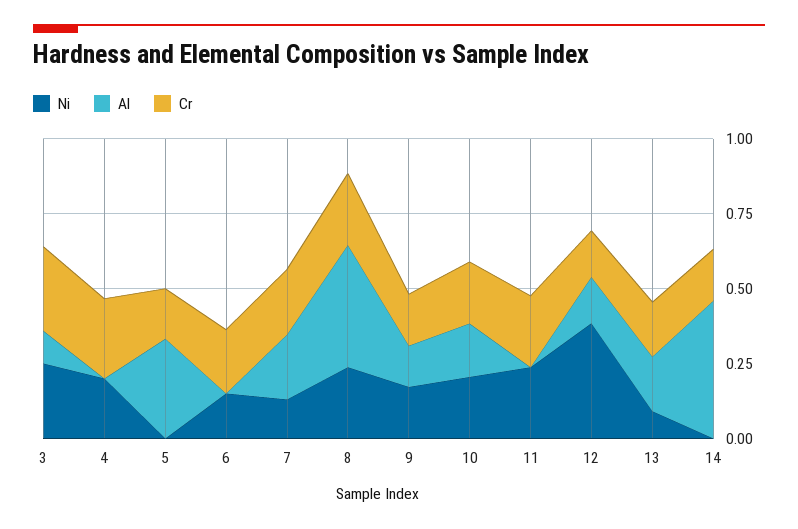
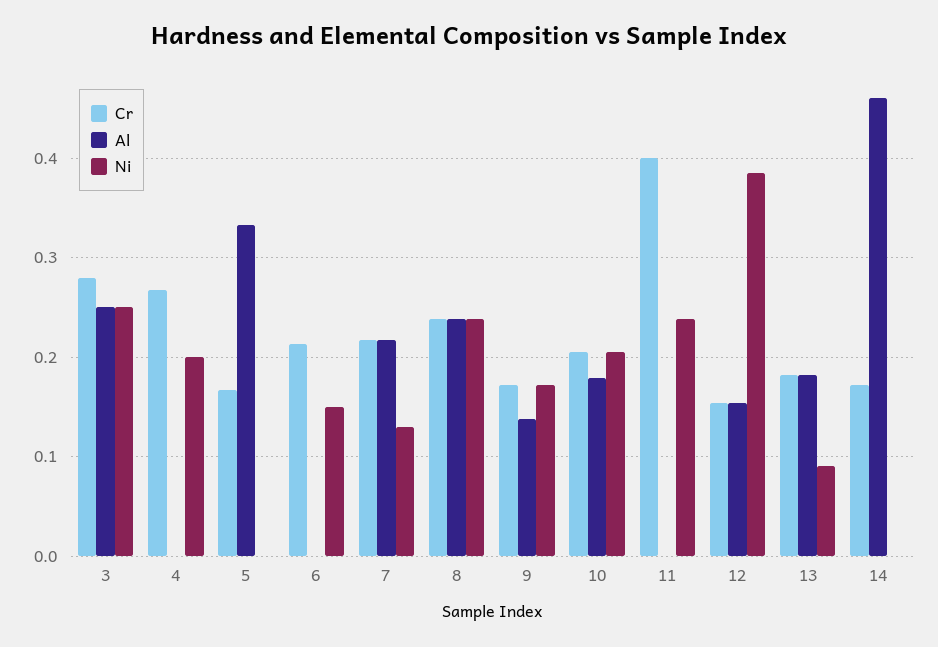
  {
    "Ni": {
      "3": 0.25,
      "4": 0.2,
      "5": 0,
      "6": 0.15,
      "7": 0.13,
      "8": 0.24,
      "9": 0.17,
      "10": 0.21,
      "11": 0.24,
      "12": 0.39,
      "13": 0.09,
      "14": 0
    },
    "Al": {
-     "3": 0.1,
+     "3": 0.25,
      "4": 0,
      "5": 0.33,
      "6": 0,
      "7": 0.22,
-     "8": 0.4,
+     "8": 0.24,
      "9": 0.14,
      "10": 0.18,
      "11": 0,
      "12": 0.15,
      "13": 0.18,
      "14": 0.46
    },
    "Cr": {
      "3": 0.28,
      "4": 0.27,
      "5": 0.17,
      "6": 0.21,
      "7": 0.22,
      "8": 0.24,
      "9": 0.17,
      "10": 0.21,
-     "11": 0.25,
+     "11": 0.4,
      "12": 0.15,
      "13": 0.18,
      "14": 0.17
    }
  }

